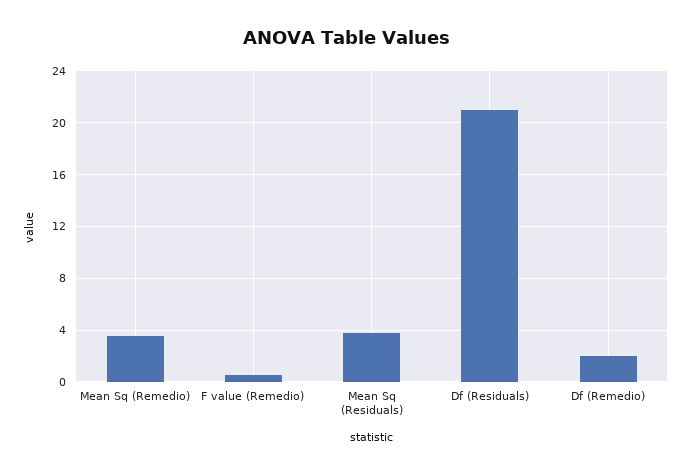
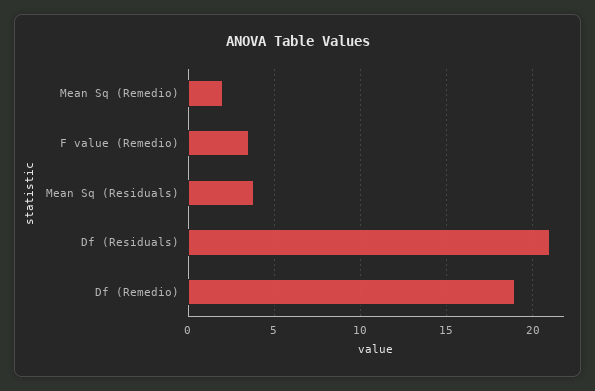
  {
-   "Mean Sq (Remedio)": 3.5,
+   "Mean Sq (Remedio)": 2,
-   "F value (Remedio)": 0.5,
+   "F value (Remedio)": 3.5,
    "Mean Sq (Residuals)": 4,
    "Df (Residuals)": 21,
-   "Df (Remedio)": 2
+   "Df (Remedio)": 19
  }

